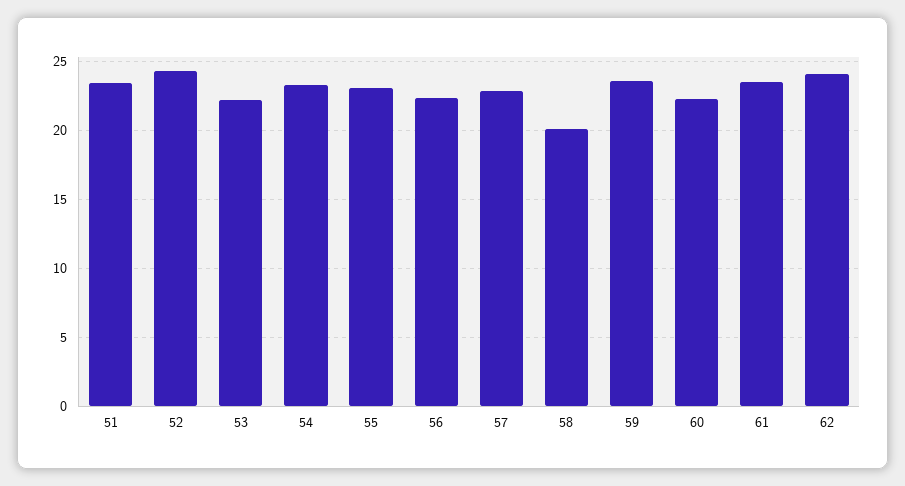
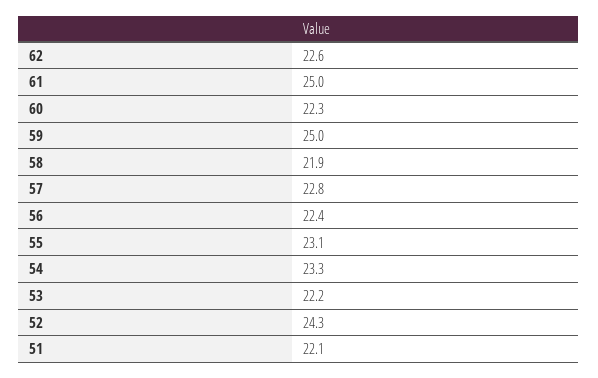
  {
-   "51": 23.5,
+   "51": 22.1,
    "52": 24.3,
    "53": 22.2,
    "54": 23.3,
    "55": 23.1,
    "56": 22.4,
    "57": 22.8,
-   "58": 20,
+   "58": 21.9,
-   "59": 23.5,
+   "59": 25,
    "60": 22.3,
-   "61": 23.5,
+   "61": 25,
-   "62": 24
+   "62": 22.6
  }

